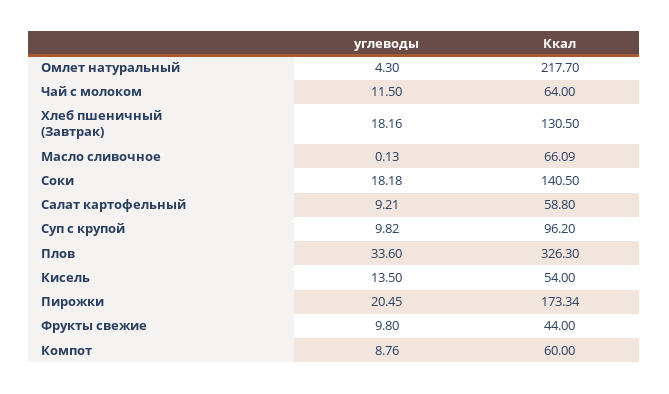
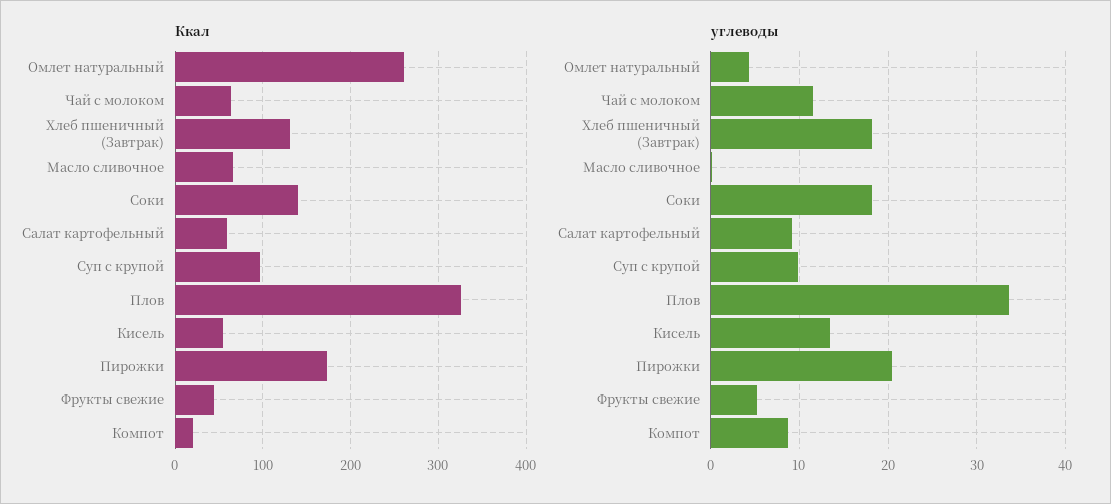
  {
    "углеводы": {
      "Омлет натуральный": 4.3,
      "Чай с молоком": 11.5,
      "Хлеб пшеничный (Завтрак)": 18.16,
      "Масло сливочное": 0.13,
      "Соки": 18.18,
      "Салат картофельный": 9.21,
      "Суп с крупой": 9.82,
      "Плов": 33.6,
      "Кисель": 13.5,
      "Пирожки": 20.45,
-     "Фрукты свежие": 9.8,
+     "Фрукты свежие": 5,
      "Компот": 8.76
    },
    "Ккал": {
-     "Омлет натуральный": 217.7,
+     "Омлет натуральный": 260,
      "Чай с молоком": 64,
      "Хлеб пшеничный (Завтрак)": 130.5,
      "Масло сливочное": 66.09,
      "Соки": 140.5,
      "Салат картофельный": 58.8,
      "Суп с крупой": 96.2,
      "Плов": 326.3,
      "Кисель": 54,
      "Пирожки": 173.34,
      "Фрукты свежие": 44,
-     "Компот": 60
+     "Компот": 20
    }
  }

